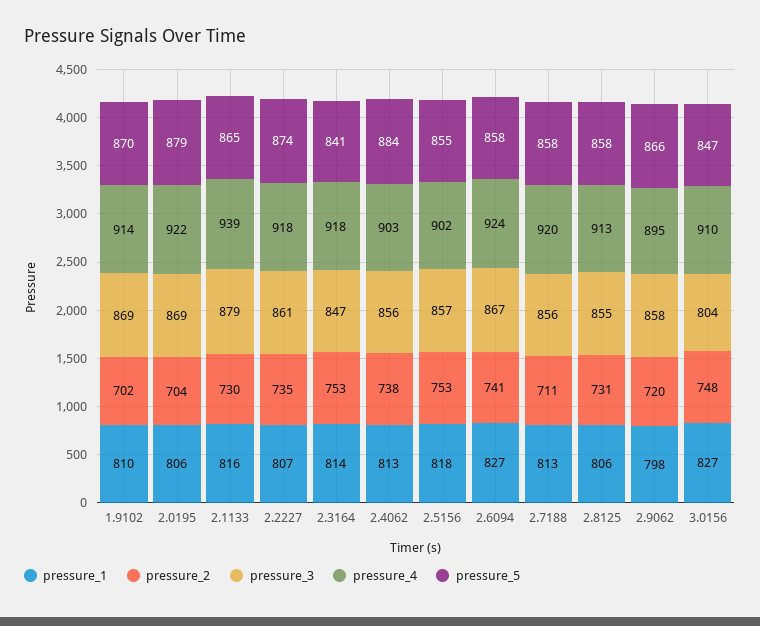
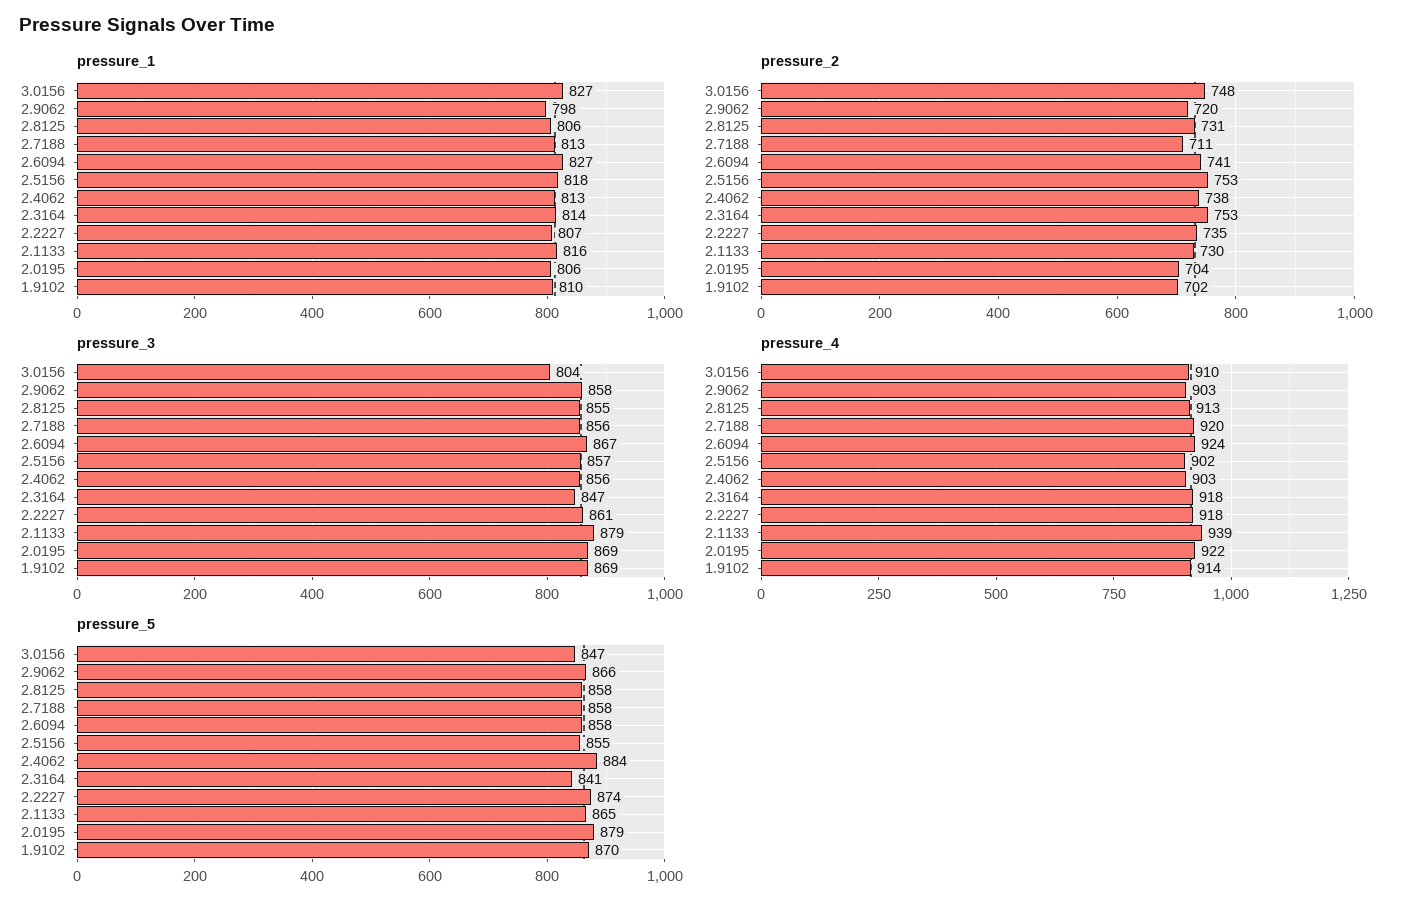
  {
    "pressure_1": {
      "1.9102": 810,
      "2.0195": 806,
      "2.1133": 816,
      "2.2227": 807,
      "2.3164": 814,
      "2.4062": 813,
      "2.5156": 818,
      "2.6094": 827,
      "2.7188": 813,
      "2.8125": 806,
      "2.9062": 798,
      "3.0156": 827
    },
    "pressure_2": {
      "1.9102": 702,
      "2.0195": 704,
      "2.1133": 730,
      "2.2227": 735,
      "2.3164": 753,
      "2.4062": 738,
      "2.5156": 753,
      "2.6094": 741,
      "2.7188": 711,
      "2.8125": 731,
      "2.9062": 720,
      "3.0156": 748
    },
    "pressure_3": {
      "1.9102": 869,
      "2.0195": 869,
      "2.1133": 879,
      "2.2227": 861,
      "2.3164": 847,
      "2.4062": 856,
      "2.5156": 857,
      "2.6094": 867,
      "2.7188": 856,
      "2.8125": 855,
      "2.9062": 858,
      "3.0156": 804
    },
    "pressure_4": {
      "1.9102": 914,
      "2.0195": 922,
      "2.1133": 939,
      "2.2227": 918,
      "2.3164": 918,
      "2.4062": 903,
      "2.5156": 902,
      "2.6094": 924,
      "2.7188": 920,
      "2.8125": 913,
-     "2.9062": 895,
+     "2.9062": 903,
      "3.0156": 910
    },
    "pressure_5": {
      "1.9102": 870,
      "2.0195": 879,
      "2.1133": 865,
      "2.2227": 874,
      "2.3164": 841,
      "2.4062": 884,
      "2.5156": 855,
      "2.6094": 858,
      "2.7188": 858,
      "2.8125": 858,
      "2.9062": 866,
      "3.0156": 847
    }
  }

